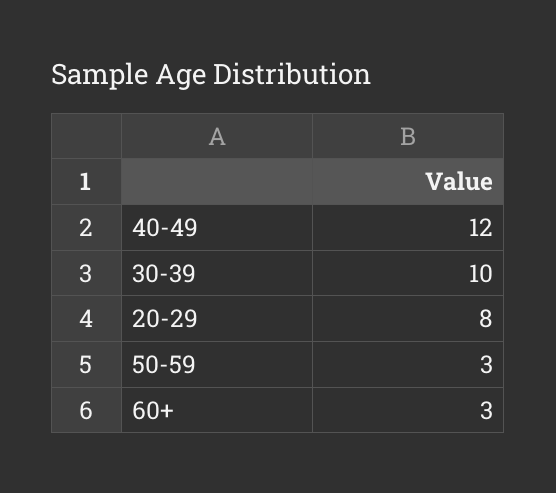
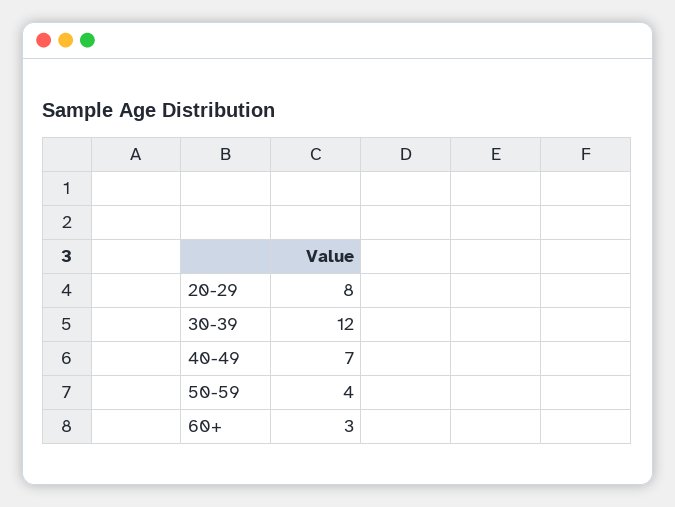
  {
-   "40-49": 12,
+   "40-49": 7,
-   "30-39": 10,
+   "30-39": 12,
    "20-29": 8,
-   "50-59": 3,
+   "50-59": 4,
    "60+": 3
  }

